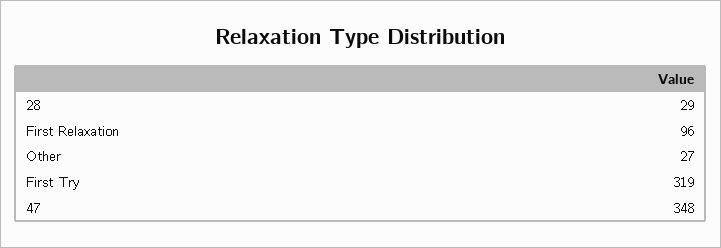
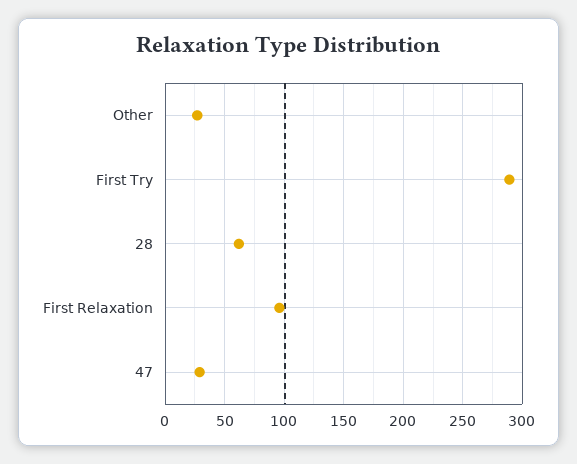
  {
-   "28": 29,
+   "28": 60,
    "First Relaxation": 96,
    "Other": 27,
-   "First Try": 319,
+   "First Try": 290,
-   "47": 348
+   "47": 30
  }

